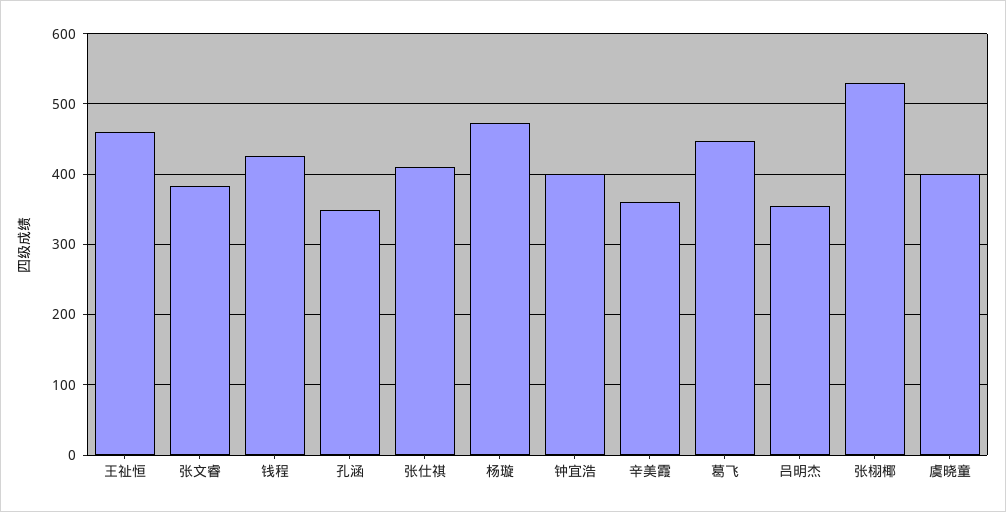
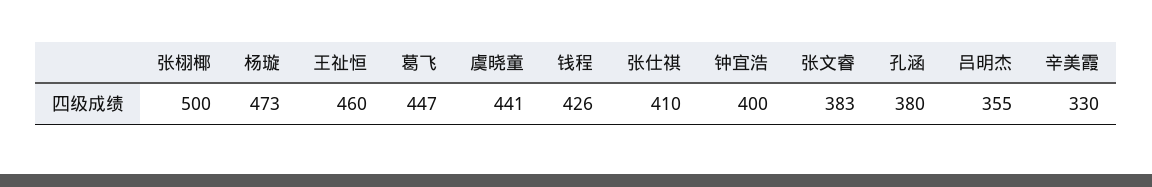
  {
    "王祉恒": 460,
    "张文睿": 383,
    "钱程": 426,
-   "孔涵": 350,
+   "孔涵": 380,
    "张仕祺": 410,
    "杨璇": 473,
    "钟宜浩": 400,
-   "辛美霞": 360,
+   "辛美霞": 330,
    "葛飞": 447,
    "吕明杰": 355,
-   "张栩椰": 530,
+   "张栩椰": 500,
-   "虞晓童": 400
+   "虞晓童": 441
  }

